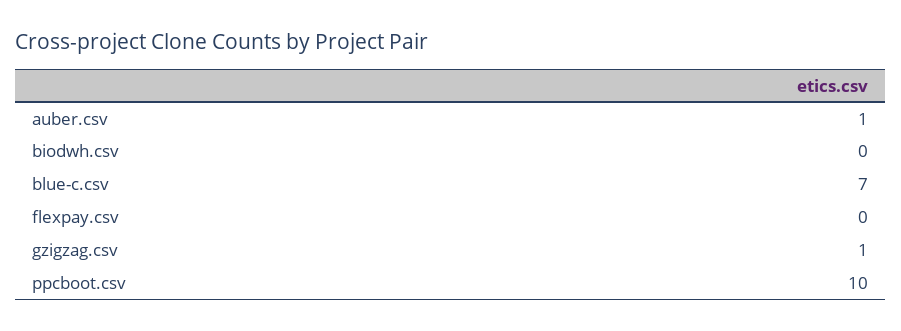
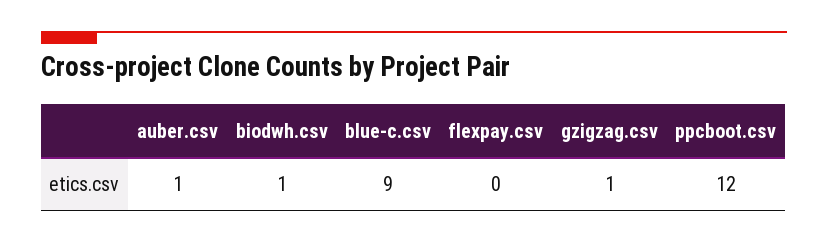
  {
    "auber.csv": 1,
-   "biodwh.csv": 0,
+   "biodwh.csv": 1,
-   "blue-c.csv": 7,
+   "blue-c.csv": 9,
    "flexpay.csv": 0,
    "gzigzag.csv": 1,
-   "ppcboot.csv": 10
+   "ppcboot.csv": 12
  }

